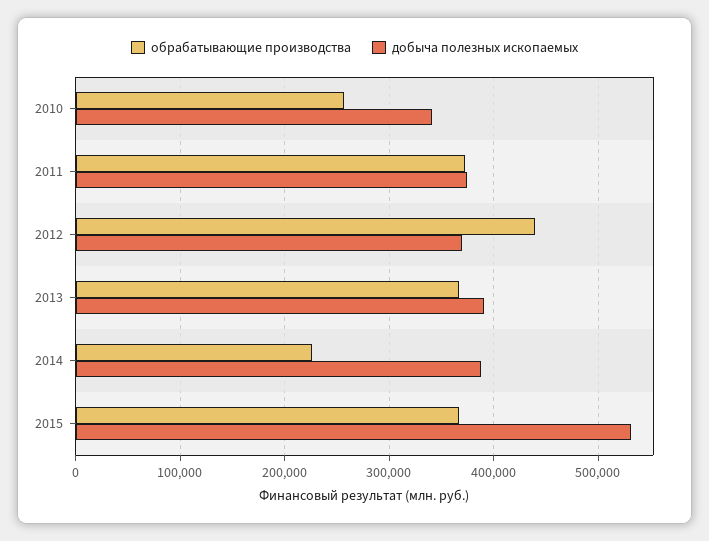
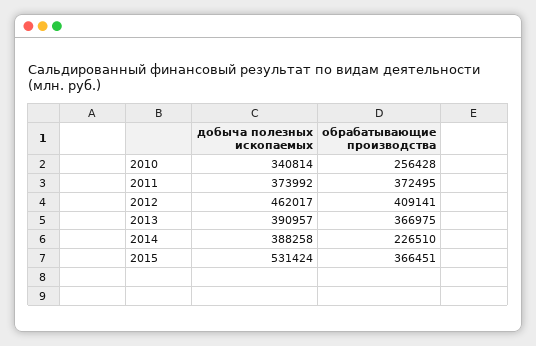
  {
    "обрабатывающие производства": {
      "2010": 256428,
      "2011": 372495,
-     "2012": 440000,
+     "2012": 409141,
      "2013": 366975,
      "2014": 226510,
      "2015": 366451
    },
    "добыча полезных ископаемых": {
      "2010": 340814,
      "2011": 373992,
-     "2012": 370000,
+     "2012": 462017,
      "2013": 390957,
      "2014": 388258,
      "2015": 531424
    }
  }

